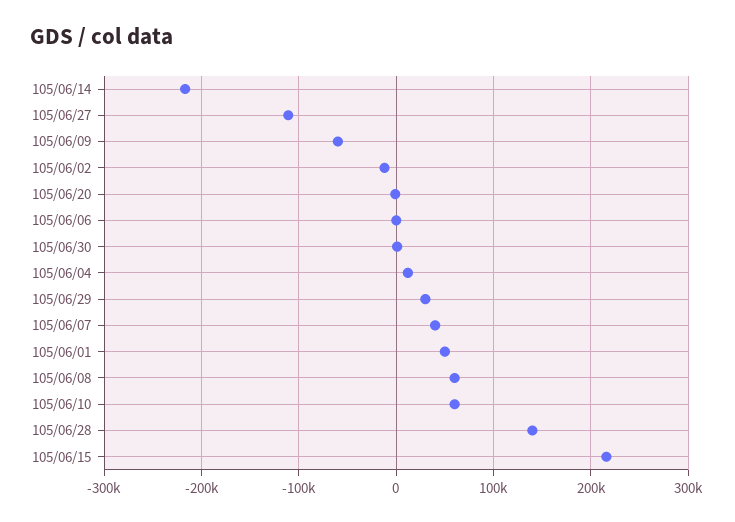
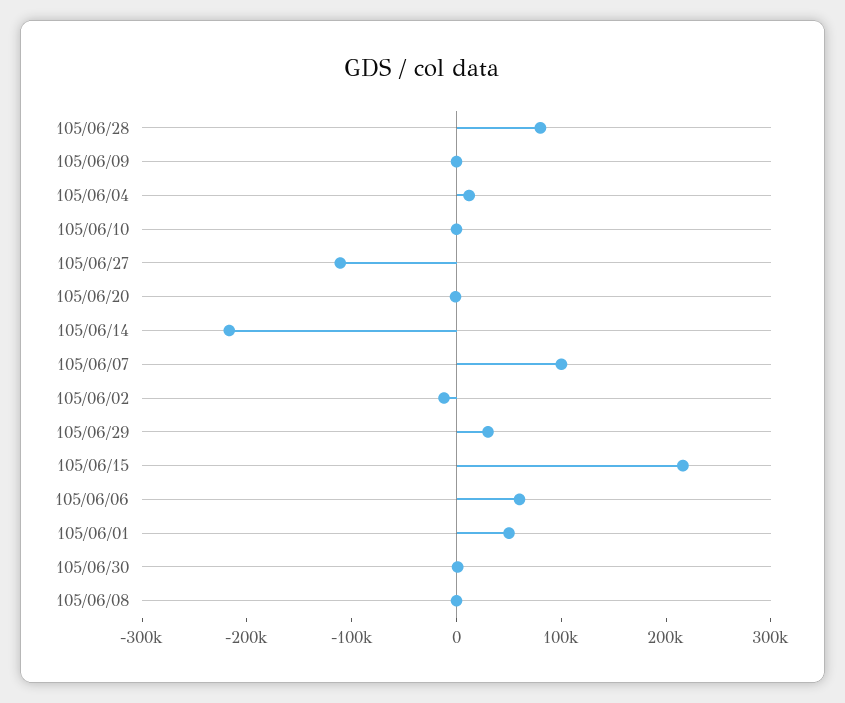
  {
    "105/06/14": -220000,
    "105/06/27": -110000,
-   "105/06/09": -60000,
+   "105/06/09": 0,
    "105/06/02": -10000,
    "105/06/20": 0,
-   "105/06/06": 0,
+   "105/06/06": 60000,
    "105/06/30": 0,
    "105/06/04": 10000,
    "105/06/29": 30000,
-   "105/06/07": 40000,
+   "105/06/07": 100000,
    "105/06/01": 50000,
-   "105/06/08": 60000,
+   "105/06/08": 0,
-   "105/06/10": 60000,
+   "105/06/10": 0,
-   "105/06/28": 140000,
+   "105/06/28": 80000,
    "105/06/15": 220000
  }

